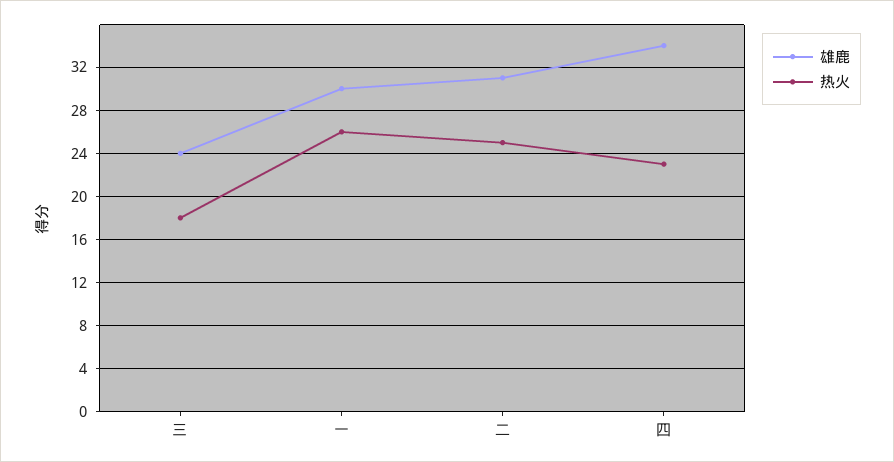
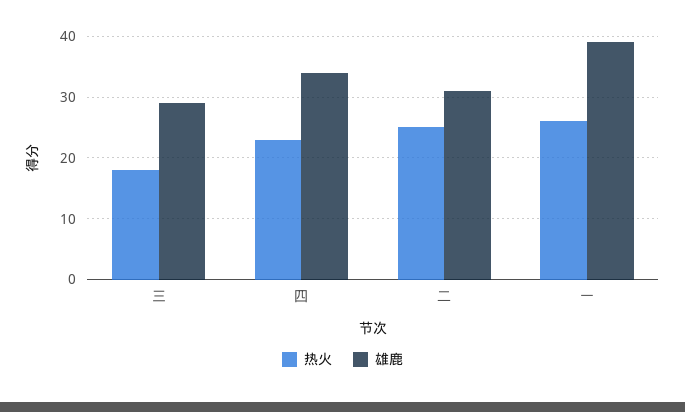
  {
    "雄鹿": {
-     "三": 24,
+     "三": 29,
-     "一": 30,
+     "一": 39,
      "二": 31,
      "四": 34
    },
    "热火": {
      "三": 18,
      "一": 26,
      "二": 25,
      "四": 23
    }
  }

